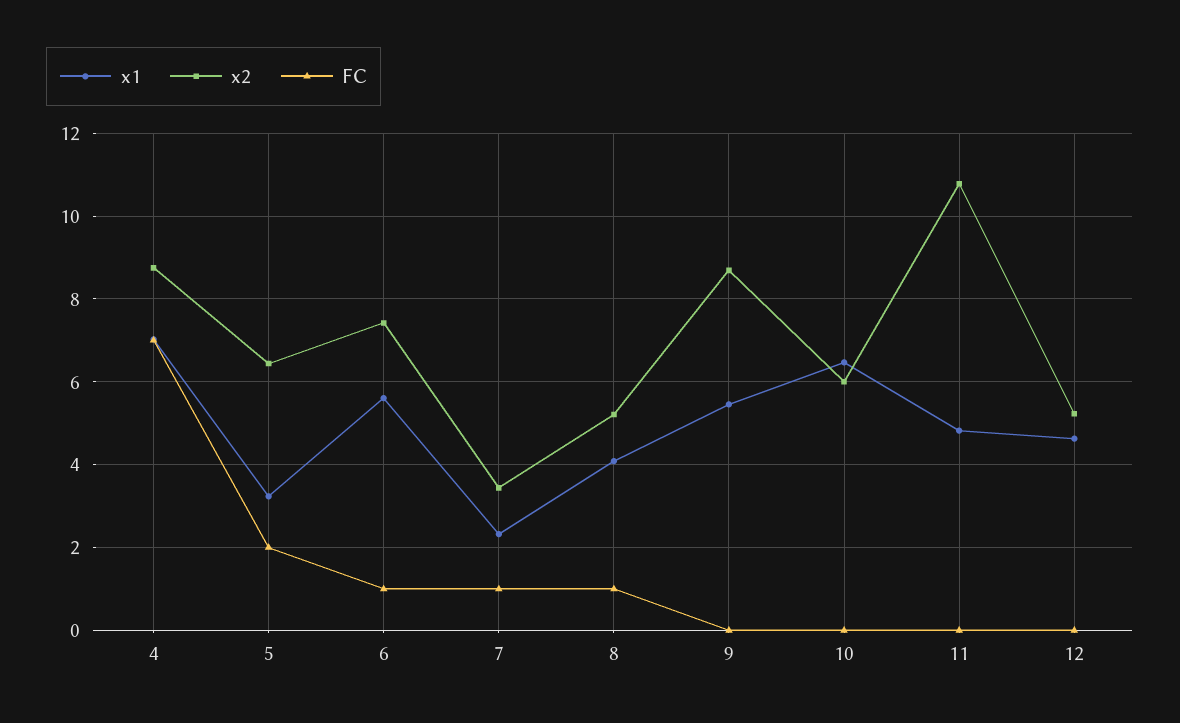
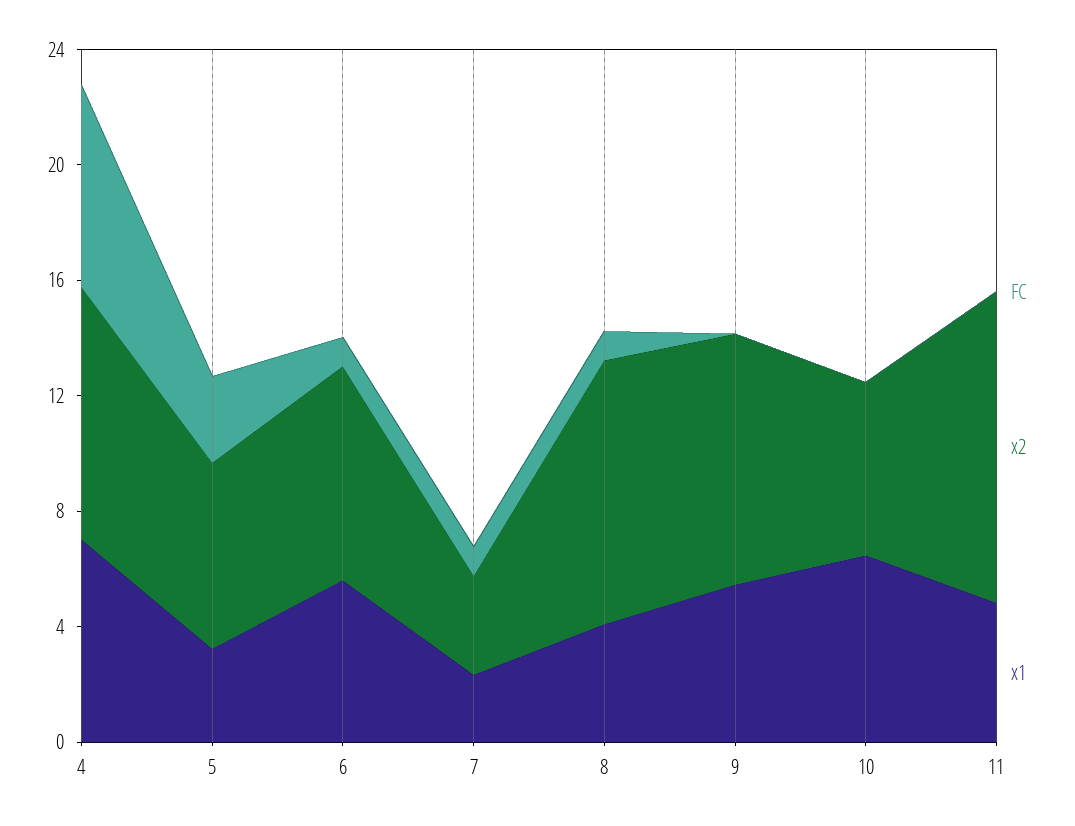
  {
    "x1": {
      "4": 7,
      "5": 3.2,
      "6": 5.6,
      "7": 2.4,
      "8": 4,
      "9": 5.4,
      "10": 6.4,
-     "11": 4.8,
+     "11": 4.8
-     "12": 4.6
    },
    "x2": {
      "4": 8.8,
      "5": 6.4,
      "6": 7.4,
      "7": 3.4,
-     "8": 5.2,
+     "8": 9,
      "9": 8.6,
      "10": 6,
-     "11": 10.8,
+     "11": 10.8
-     "12": 5.2
    },
    "FC": {
      "4": 7,
-     "5": 2,
+     "5": 3,
      "6": 1,
      "7": 1,
      "8": 1,
      "9": 0,
      "10": 0,
-     "11": 0,
+     "11": 0
-     "12": 0
    }
  }

